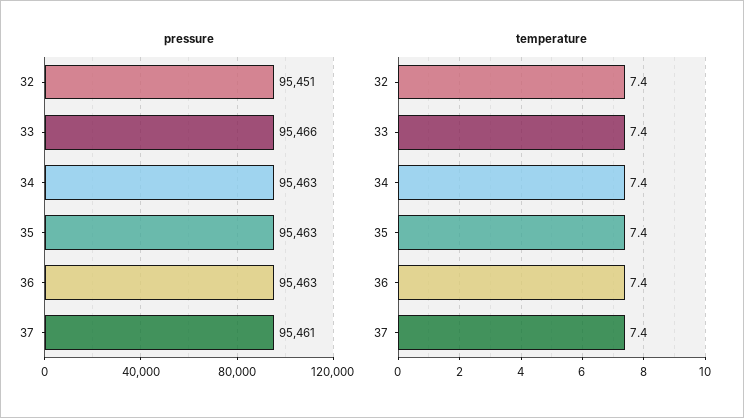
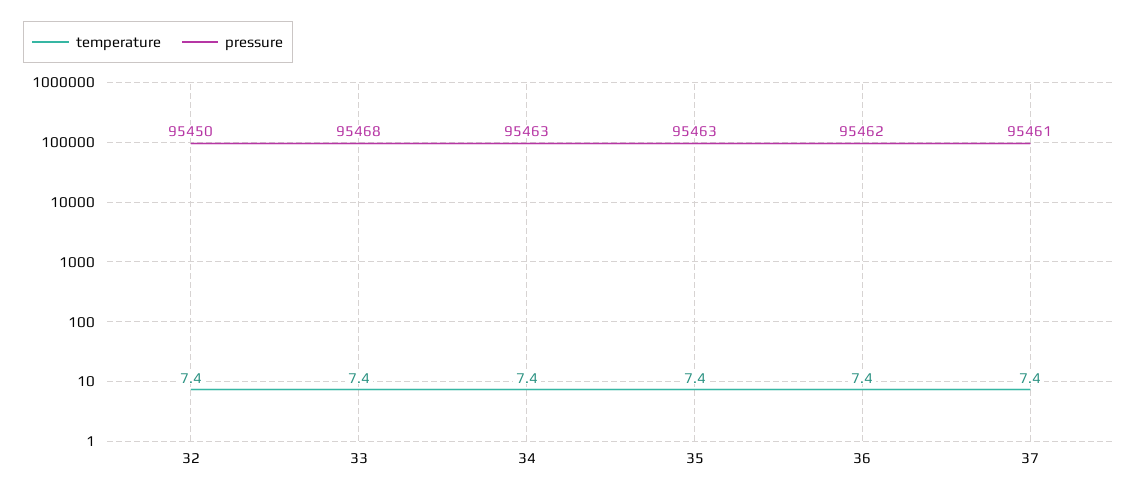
  {
    "pressure": {
-     "32": 95451,
+     "32": 95450,
-     "33": 95466,
+     "33": 95468,
      "34": 95463,
      "35": 95463,
-     "36": 95463,
+     "36": 95462,
      "37": 95461
    },
    "temperature": {
      "32": 7.4,
      "33": 7.4,
      "34": 7.4,
      "35": 7.4,
      "36": 7.4,
      "37": 7.4
    }
  }

